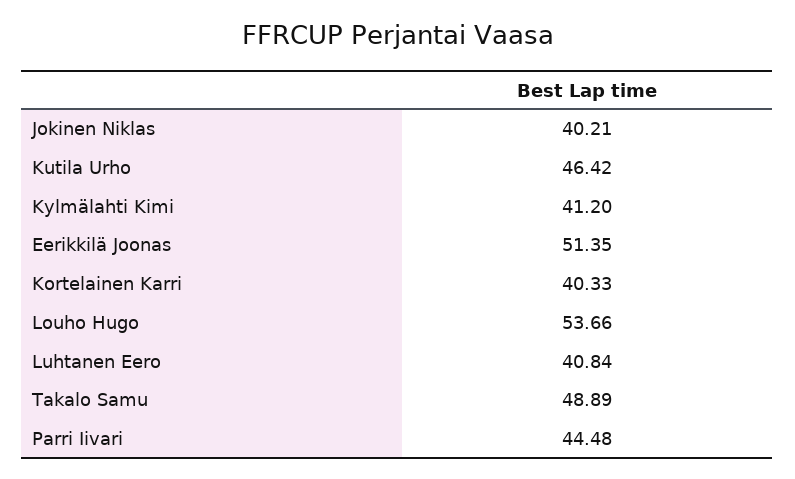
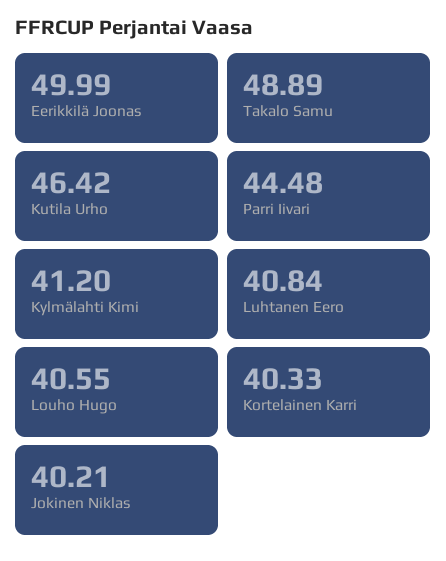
  {
    "Jokinen Niklas": 40.21,
    "Kutila Urho": 46.42,
    "Kylmälahti Kimi": 41.2,
-   "Eerikkilä Joonas": 51.35,
+   "Eerikkilä Joonas": 49.99,
    "Kortelainen Karri": 40.33,
-   "Louho Hugo": 53.66,
+   "Louho Hugo": 40.55,
    "Luhtanen Eero": 40.84,
    "Takalo Samu": 48.89,
    "Parri Iivari": 44.48
  }

